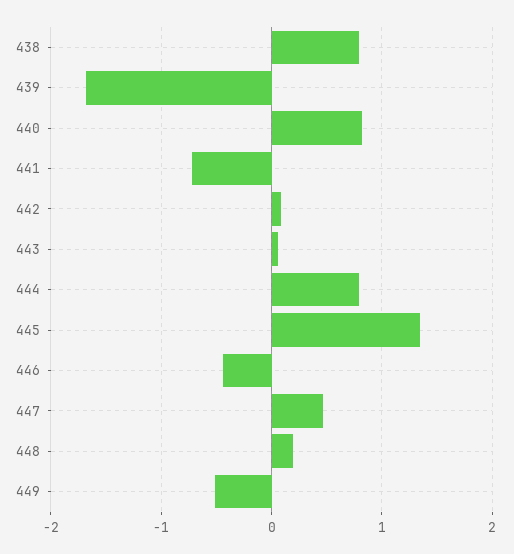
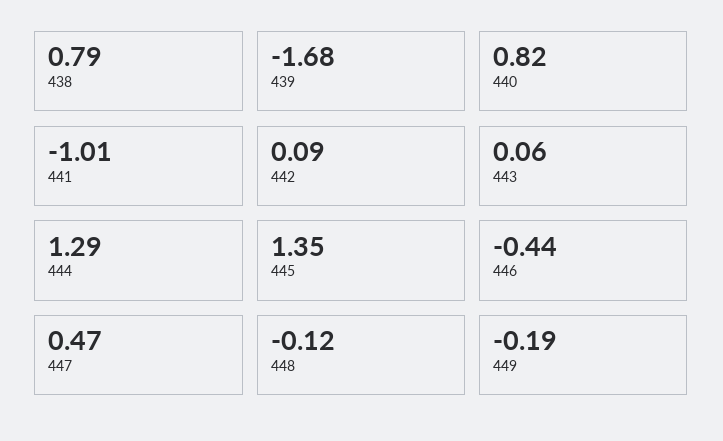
  {
    "438": 0.79,
    "439": -1.68,
    "440": 0.82,
-   "441": -0.7,
+   "441": -1.01,
    "442": 0.09,
    "443": 0.06,
-   "444": 0.8,
+   "444": 1.29,
    "445": 1.35,
    "446": -0.44,
    "447": 0.47,
-   "448": 0.2,
+   "448": -0.12,
-   "449": -0.5
+   "449": -0.19
  }

